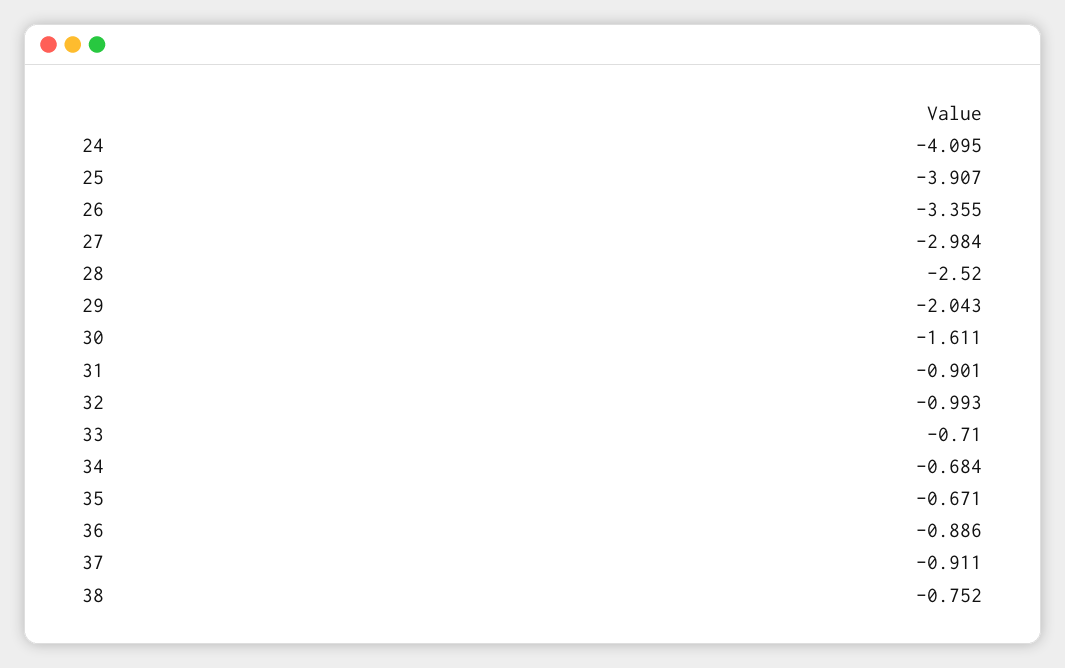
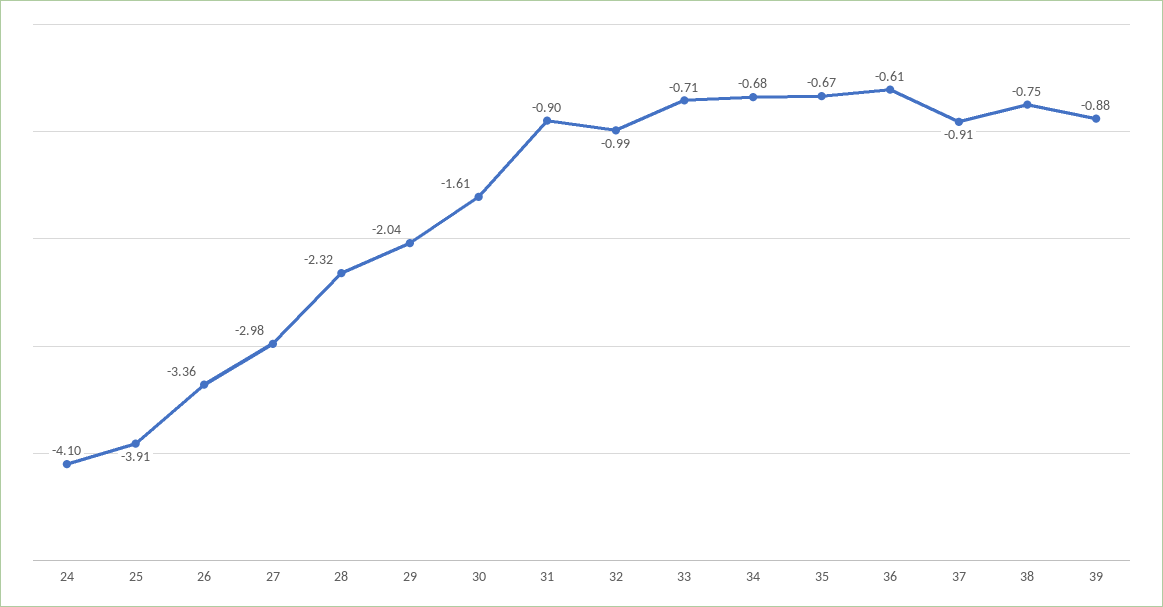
  {
    "24": -4.095,
    "25": -3.907,
    "26": -3.355,
    "27": -2.984,
-   "28": -2.52,
+   "28": -2.32,
    "29": -2.043,
    "30": -1.611,
    "31": -0.901,
    "32": -0.993,
    "33": -0.71,
    "34": -0.684,
    "35": -0.671,
-   "36": -0.886,
+   "36": -0.61,
    "37": -0.911,
-   "38": -0.752
+   "38": -0.752,
+   "39": -0.88
  }

